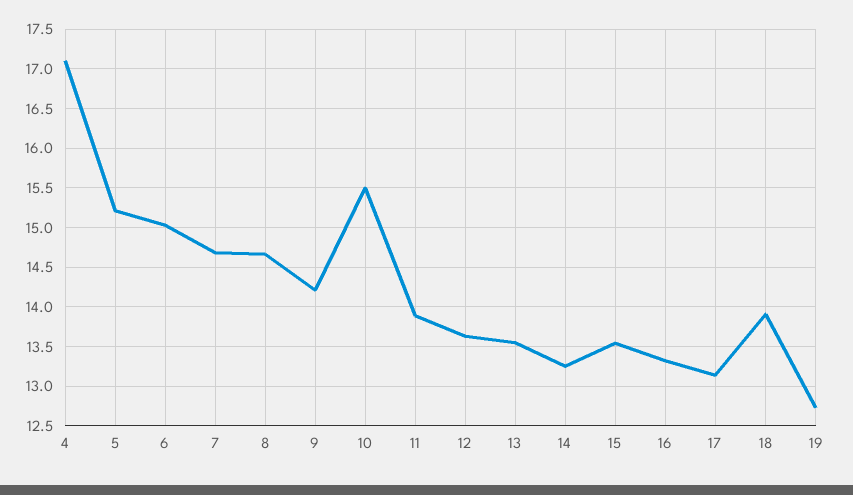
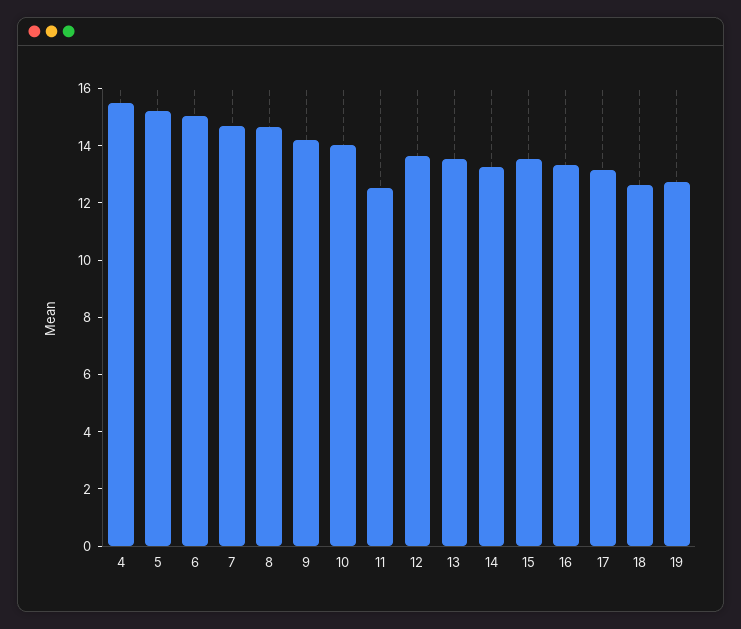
  {
-   "4": 17.1,
+   "4": 15.5,
    "5": 15.2,
    "6": 15,
    "7": 14.7,
    "8": 14.7,
    "9": 14.2,
-   "10": 15.5,
+   "10": 14,
-   "11": 13.9,
+   "11": 12.5,
    "12": 13.6,
    "13": 13.6,
    "14": 13.3,
    "15": 13.5,
    "16": 13.3,
    "17": 13.1,
-   "18": 13.9,
+   "18": 12.5,
    "19": 12.7
  }

